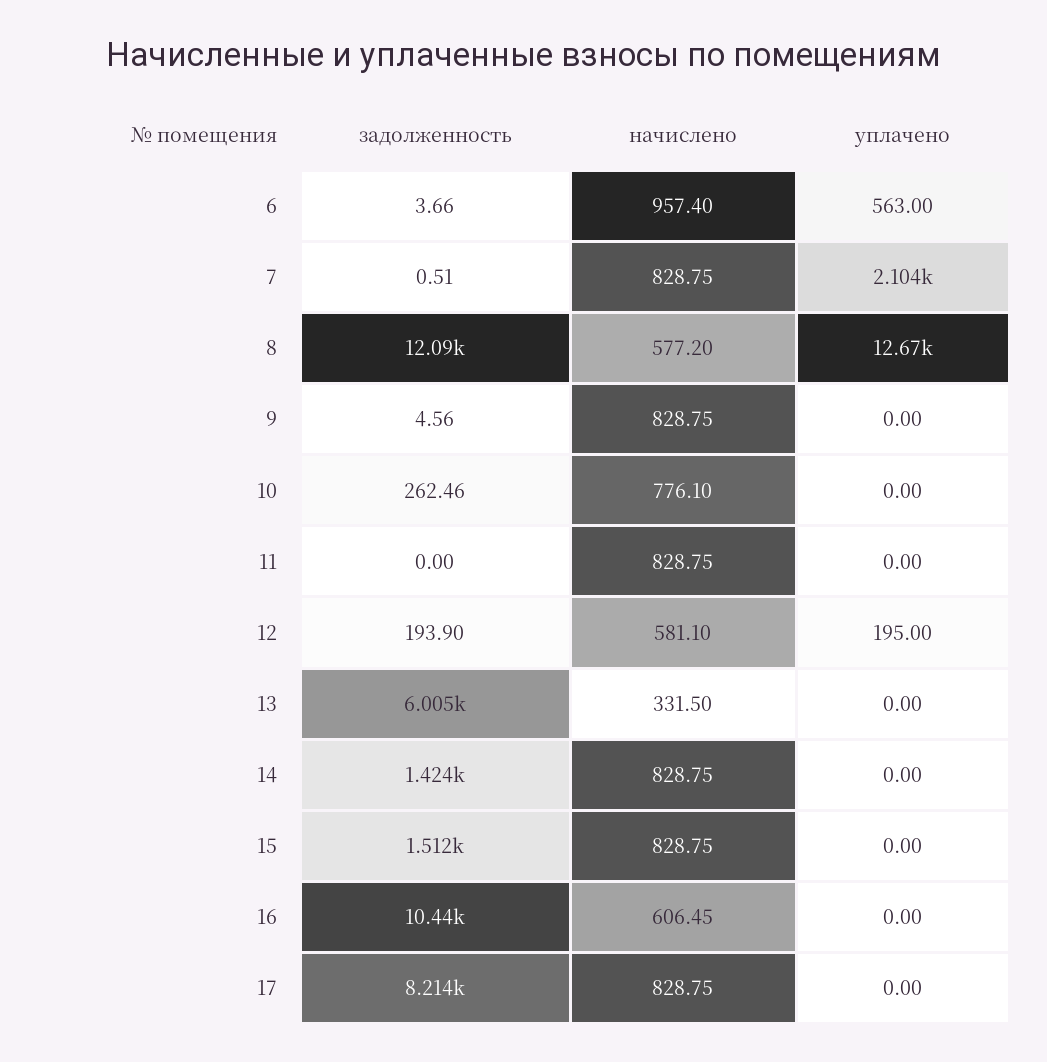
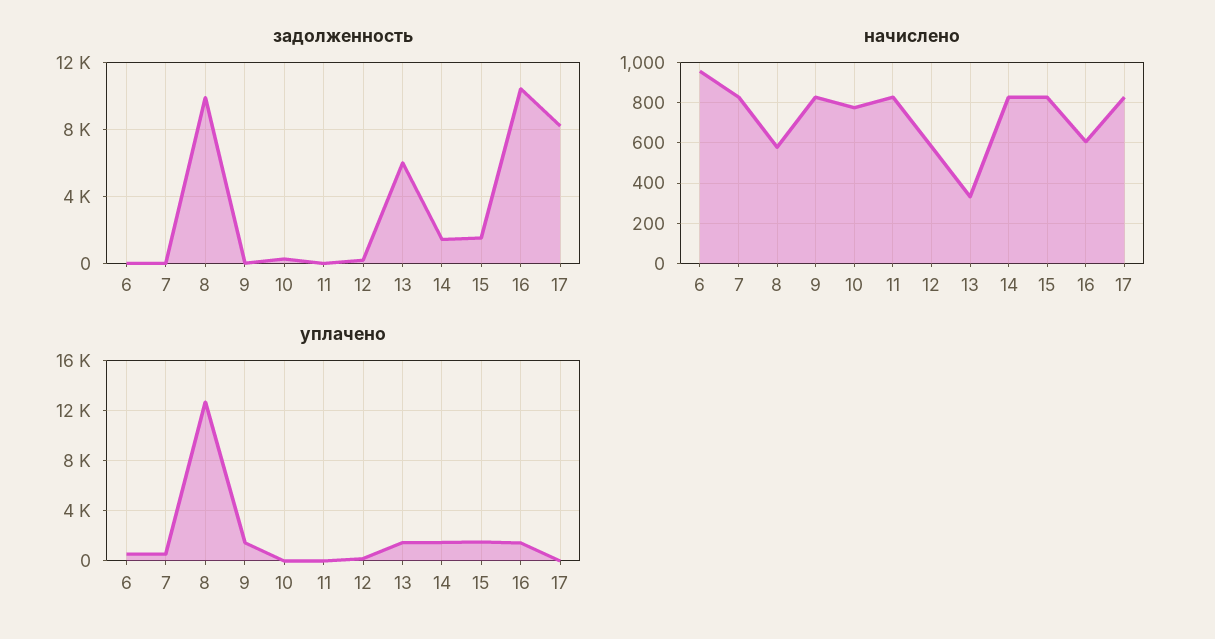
  {
    "задолженность": {
      "6": 3.66,
      "7": 0.51,
-     "8": 12090,
+     "8": 10000,
      "9": 4.56,
      "10": 262.46,
      "11": 0,
      "12": 193.9,
      "13": 6005,
      "14": 1424,
      "15": 1512,
      "16": 10440,
      "17": 8214
    },
    "начислено": {
      "6": 957.4,
      "7": 828.75,
      "8": 577.2,
      "9": 828.75,
      "10": 776.1,
      "11": 828.75,
      "12": 581.1,
      "13": 331.5,
      "14": 828.75,
      "15": 828.75,
      "16": 606.45,
      "17": 828.75
    },
    "уплачено": {
      "6": 563,
-     "7": 2104,
+     "7": 500,
      "8": 12670,
-     "9": 0,
+     "9": 1500,
      "10": 0,
      "11": 0,
      "12": 195,
-     "13": 0,
+     "13": 1500,
-     "14": 0,
+     "14": 1500,
-     "15": 0,
+     "15": 1500,
-     "16": 0,
+     "16": 1500,
      "17": 0
    }
  }

